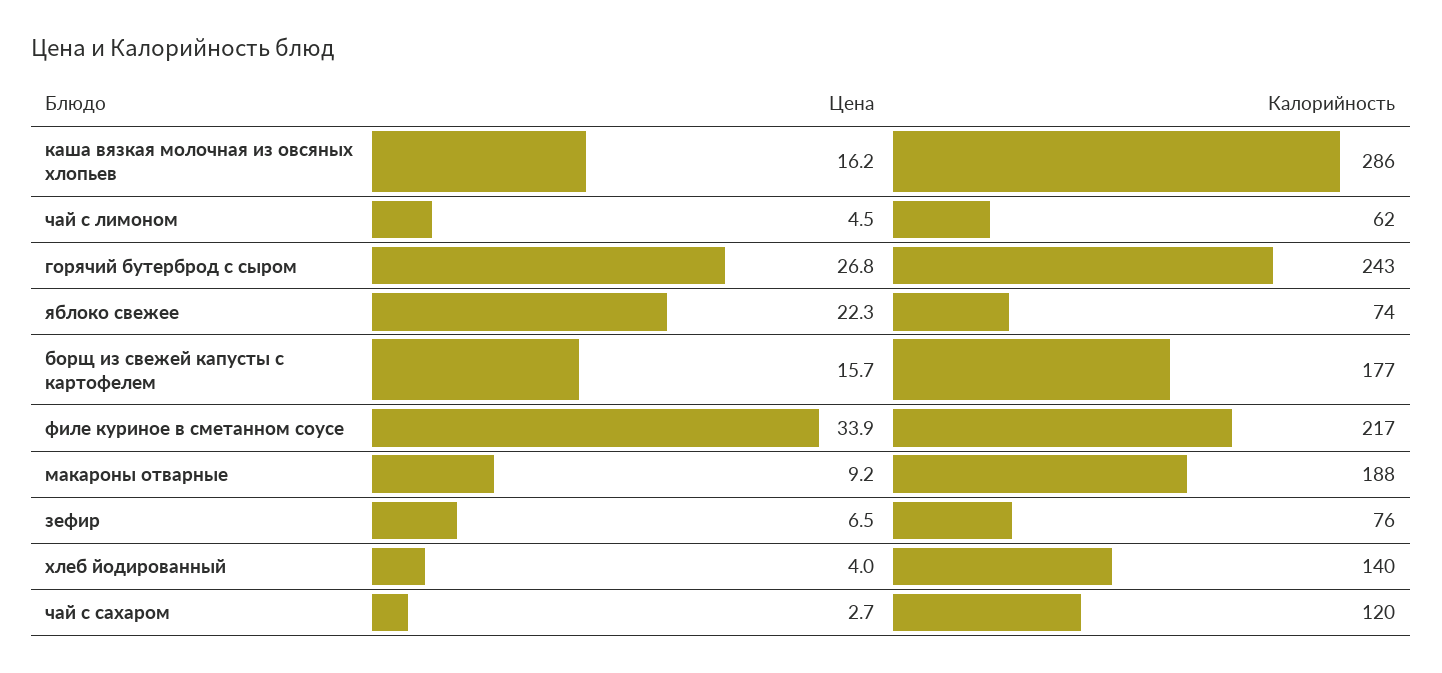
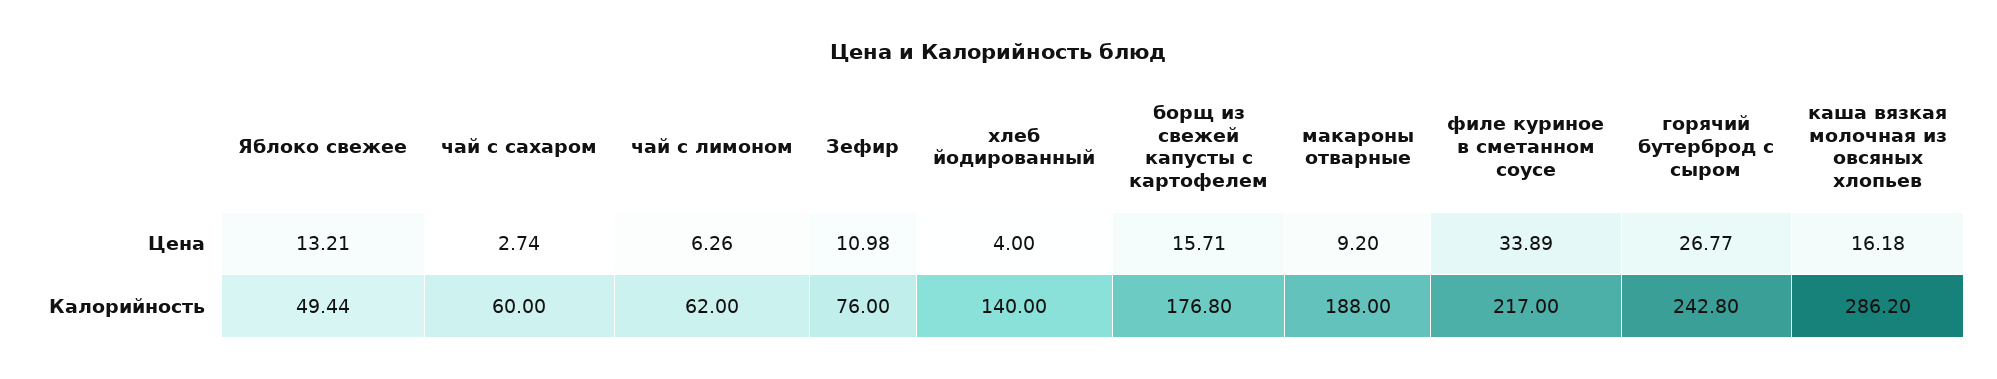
  {
    "Цена": {
      "каша вязкая молочная из овсяных хлопьев": 16.18,
-     "чай с лимоном": 4.5,
+     "чай с лимоном": 6.26,
      "горячий бутерброд с сыром": 26.77,
-     "яблоко свежее": 22.3,
+     "яблоко свежее": 13.21,
      "борщ из свежей капусты с картофелем": 15.71,
      "филе куриное в сметанном соусе": 33.89,
      "макароны отварные": 9.2,
-     "зефир": 6.5,
+     "зефир": 10.98,
      "хлеб йодированный": 4,
      "чай с сахаром": 2.74
    },
    "Калорийность": {
      "каша вязкая молочная из овсяных хлопьев": 286.2,
      "чай с лимоном": 62,
      "горячий бутерброд с сыром": 242.8,
-     "яблоко свежее": 74,
+     "яблоко свежее": 49.44,
      "борщ из свежей капусты с картофелем": 176.8,
      "филе куриное в сметанном соусе": 217,
      "макароны отварные": 188,
      "зефир": 76,
      "хлеб йодированный": 140,
-     "чай с сахаром": 120
+     "чай с сахаром": 60
    }
  }

